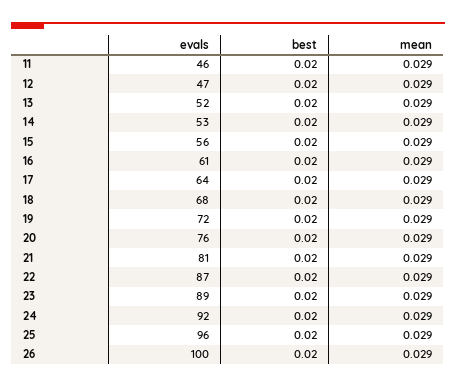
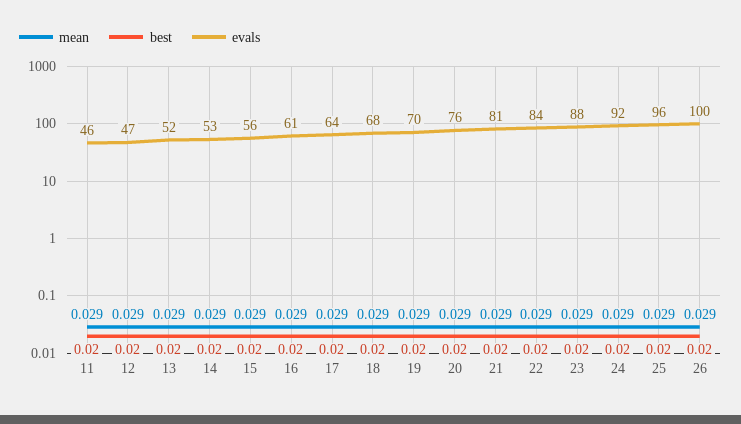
  {
    "evals": {
      "11": 46,
      "12": 47,
      "13": 52,
      "14": 53,
      "15": 56,
      "16": 61,
      "17": 64,
      "18": 68,
-     "19": 72,
+     "19": 70,
      "20": 76,
      "21": 81,
-     "22": 87,
+     "22": 84,
-     "23": 89,
+     "23": 88,
      "24": 92,
      "25": 96,
      "26": 100
    },
    "best": {
      "11": 0.02,
      "12": 0.02,
      "13": 0.02,
      "14": 0.02,
      "15": 0.02,
      "16": 0.02,
      "17": 0.02,
      "18": 0.02,
      "19": 0.02,
      "20": 0.02,
      "21": 0.02,
      "22": 0.02,
      "23": 0.02,
      "24": 0.02,
      "25": 0.02,
      "26": 0.02
    },
    "mean": {
      "11": 0.029,
      "12": 0.029,
      "13": 0.029,
      "14": 0.029,
      "15": 0.029,
      "16": 0.029,
      "17": 0.029,
      "18": 0.029,
      "19": 0.029,
      "20": 0.029,
      "21": 0.029,
      "22": 0.029,
      "23": 0.029,
      "24": 0.029,
      "25": 0.029,
      "26": 0.029
    }
  }

